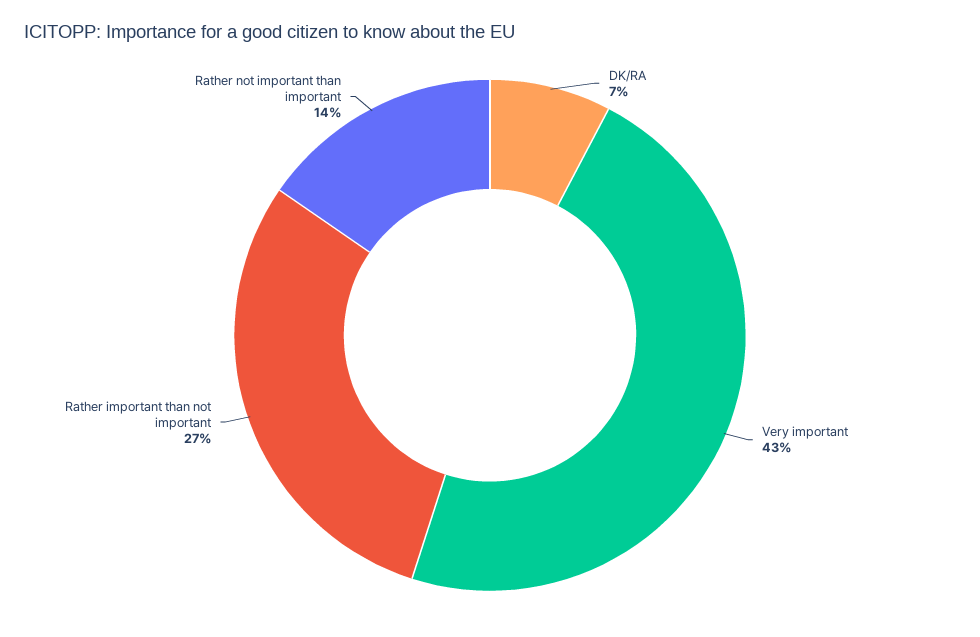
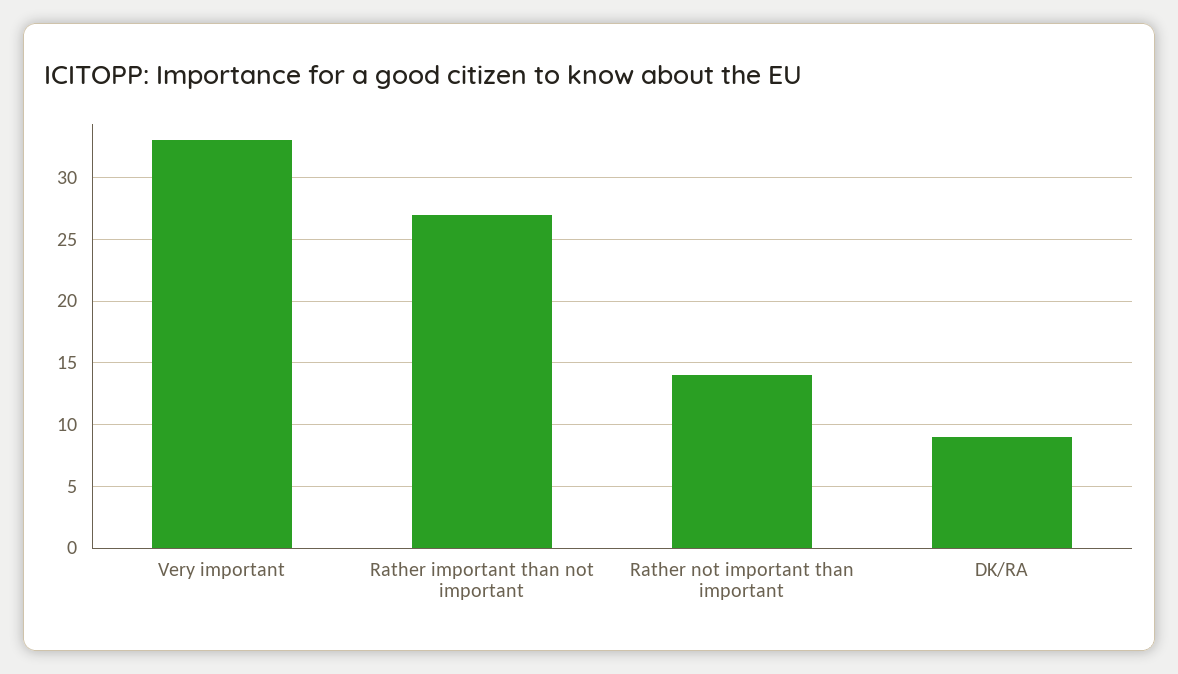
  {
-   "DK/RA": 7,
+   "DK/RA": 9,
-   "Very important": 43,
+   "Very important": 33,
    "Rather important than not important": 27,
    "Rather not important than important": 14
  }

